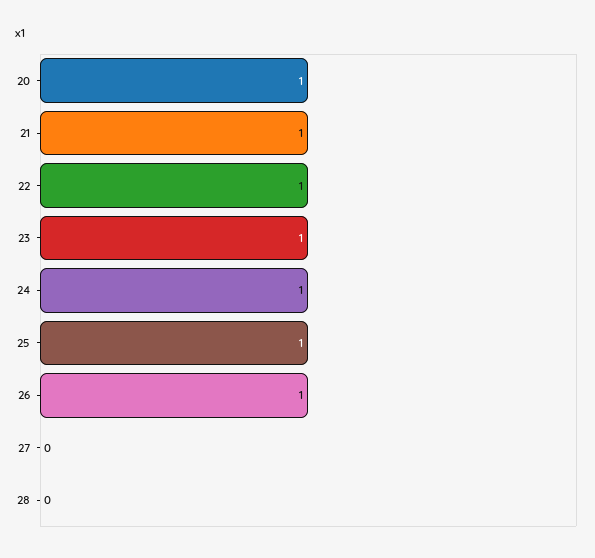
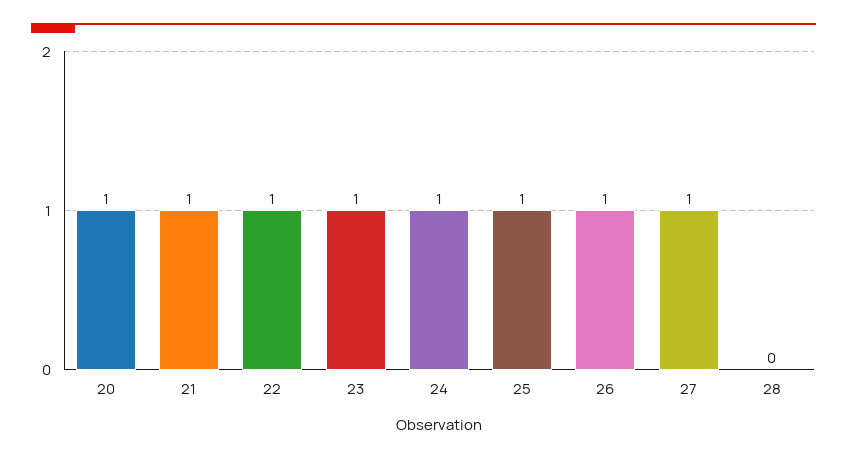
  {
    "20": 1,
    "21": 1,
    "22": 1,
    "23": 1,
    "24": 1,
    "25": 1,
    "26": 1,
-   "27": 0,
+   "27": 1,
    "28": 0
  }

